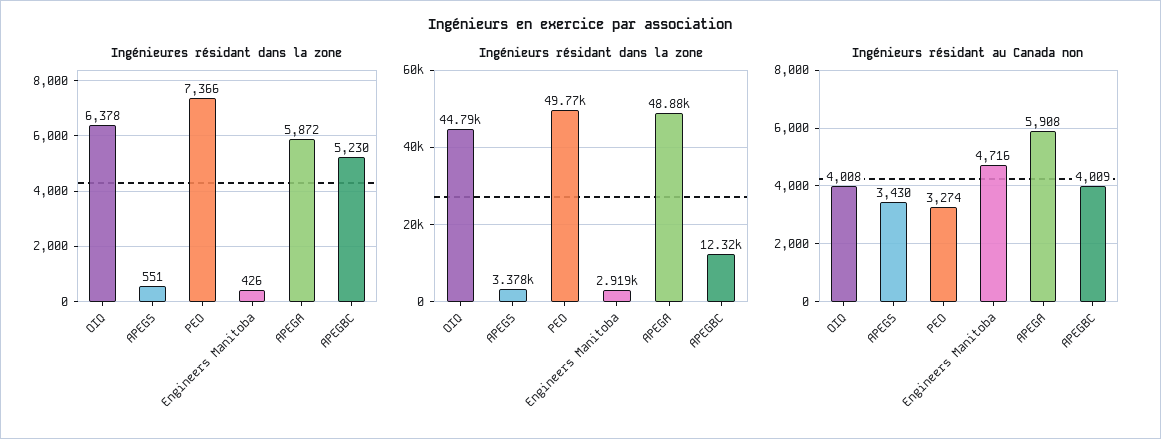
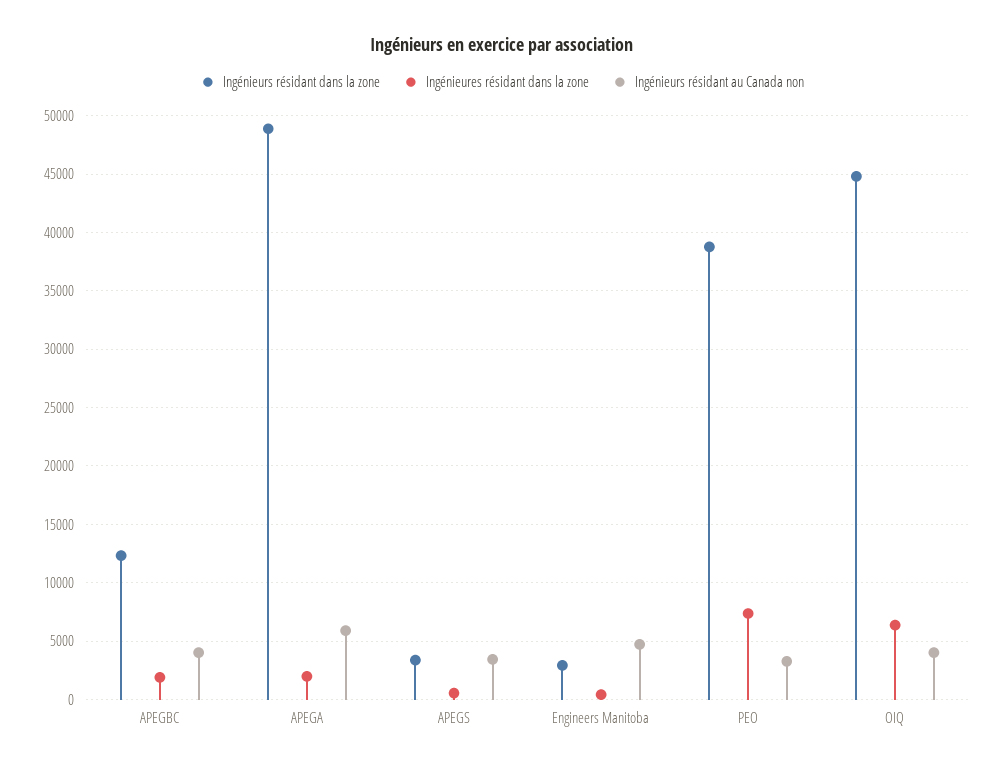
  {
    "Ingénieures résidant dans la zone": {
      "OIQ": 6378,
      "APEGS": 551,
      "PEO": 7366,
      "Engineers Manitoba": 426,
-     "APEGA": 5872,
+     "APEGA": 2000,
-     "APEGBC": 5230
+     "APEGBC": 2000
    },
    "Ingénieurs résidant dans la zone": {
      "OIQ": 44790,
      "APEGS": 3378,
-     "PEO": 49770,
+     "PEO": 39000,
      "Engineers Manitoba": 2919,
      "APEGA": 48880,
      "APEGBC": 12320
    },
    "Ingénieurs résidant au Canada non": {
      "OIQ": 4008,
      "APEGS": 3430,
      "PEO": 3274,
      "Engineers Manitoba": 4716,
      "APEGA": 5908,
      "APEGBC": 4009
    }
  }

